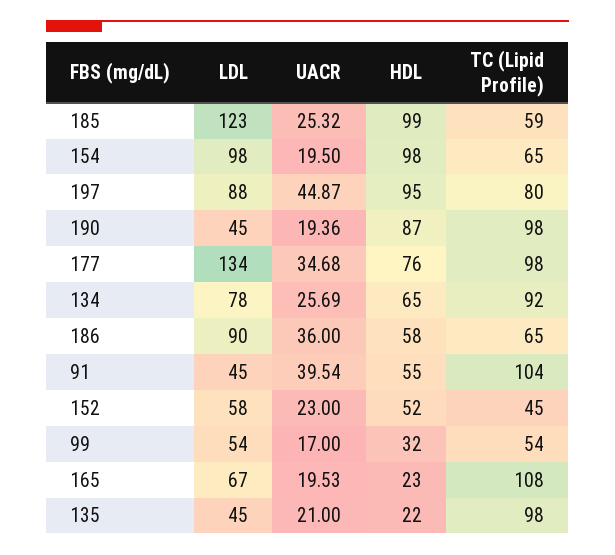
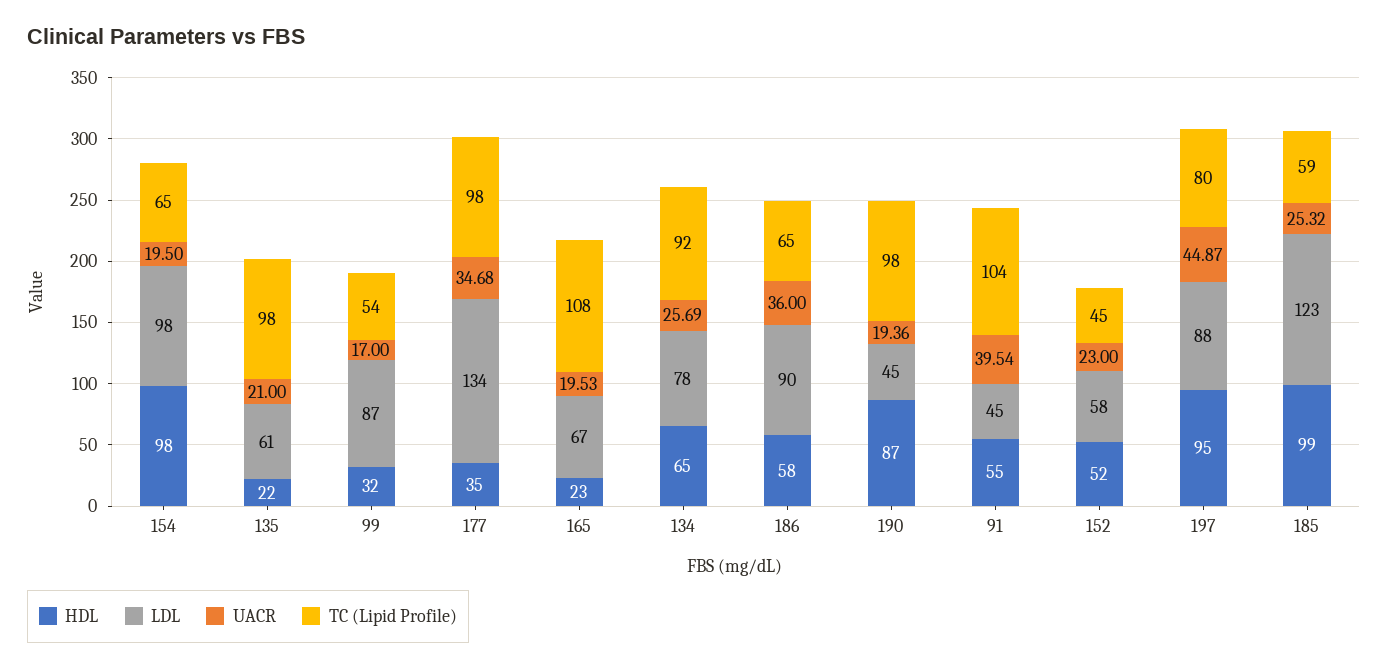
  {
    "LDL": {
      "185": 123,
      "154": 98,
      "197": 88,
      "190": 45,
      "177": 134,
      "134": 78,
      "186": 90,
      "91": 45,
      "152": 58,
-     "99": 54,
+     "99": 87,
      "165": 67,
-     "135": 45
+     "135": 61
    },
    "UACR": {
      "185": 25.32,
      "154": 19.5,
      "197": 44.87,
      "190": 19.36,
      "177": 34.68,
      "134": 25.69,
      "186": 36,
      "91": 39.54,
      "152": 23,
      "99": 17,
      "165": 19.53,
      "135": 21
    },
    "HDL": {
      "185": 99,
      "154": 98,
      "197": 95,
      "190": 87,
-     "177": 76,
+     "177": 35,
      "134": 65,
      "186": 58,
      "91": 55,
      "152": 52,
      "99": 32,
      "165": 23,
      "135": 22
    },
    "TC (Lipid Profile)": {
      "185": 59,
      "154": 65,
      "197": 80,
      "190": 98,
      "177": 98,
      "134": 92,
      "186": 65,
      "91": 104,
      "152": 45,
      "99": 54,
      "165": 108,
      "135": 98
    }
  }

